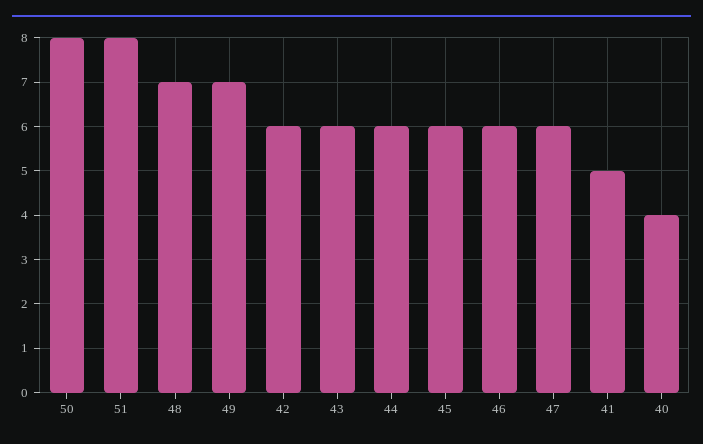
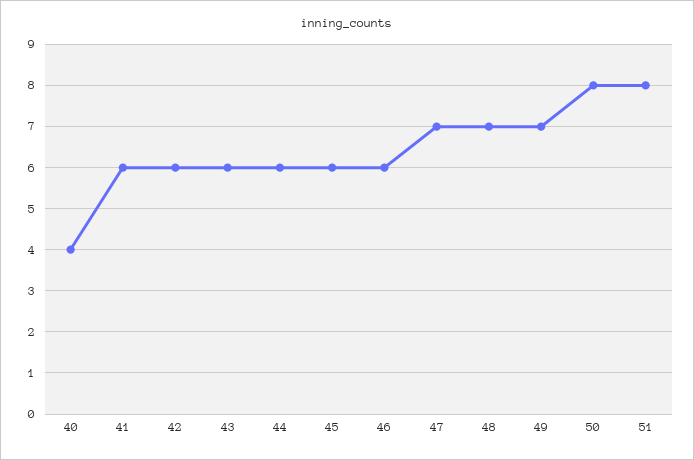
  {
    "50": 8,
    "51": 8,
    "48": 7,
    "49": 7,
    "42": 6,
    "43": 6,
    "44": 6,
    "45": 6,
    "46": 6,
-   "47": 6,
+   "47": 7,
-   "41": 5,
+   "41": 6,
    "40": 4
  }

